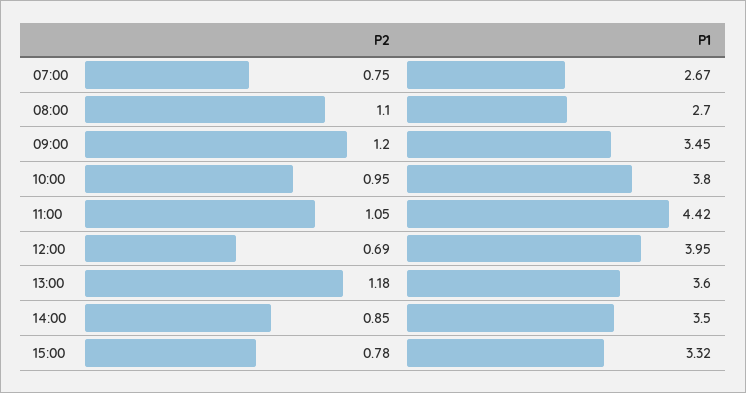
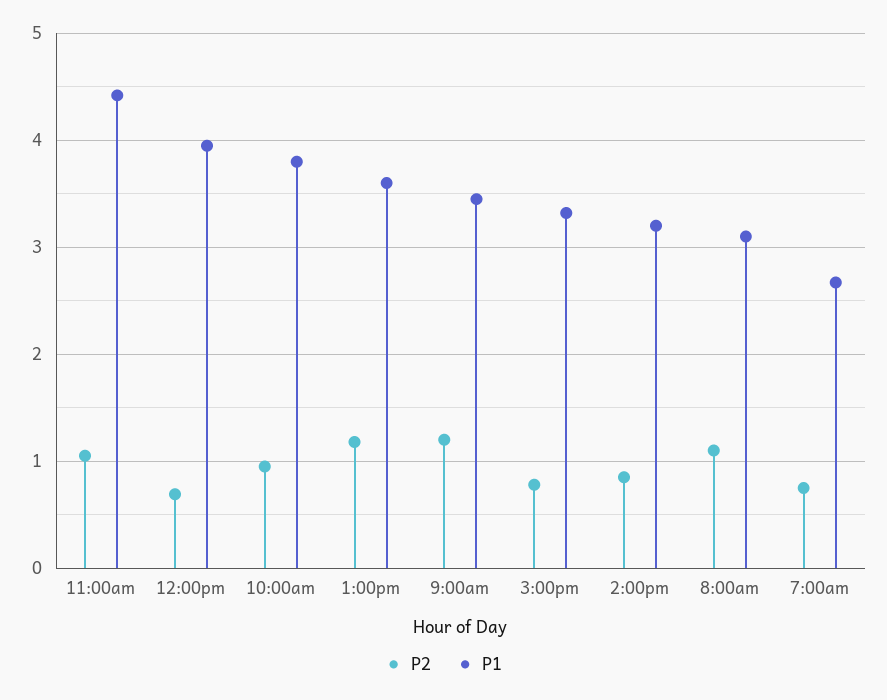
  {
    "P2": {
      "07:00": 0.75,
      "08:00": 1.1,
      "09:00": 1.2,
      "10:00": 0.95,
      "11:00": 1.05,
      "12:00": 0.69,
      "13:00": 1.18,
      "14:00": 0.85,
      "15:00": 0.78
    },
    "P1": {
      "07:00": 2.67,
-     "08:00": 2.7,
+     "08:00": 3.1,
      "09:00": 3.45,
      "10:00": 3.8,
      "11:00": 4.42,
      "12:00": 3.95,
      "13:00": 3.6,
-     "14:00": 3.5,
+     "14:00": 3.2,
      "15:00": 3.32
    }
  }

